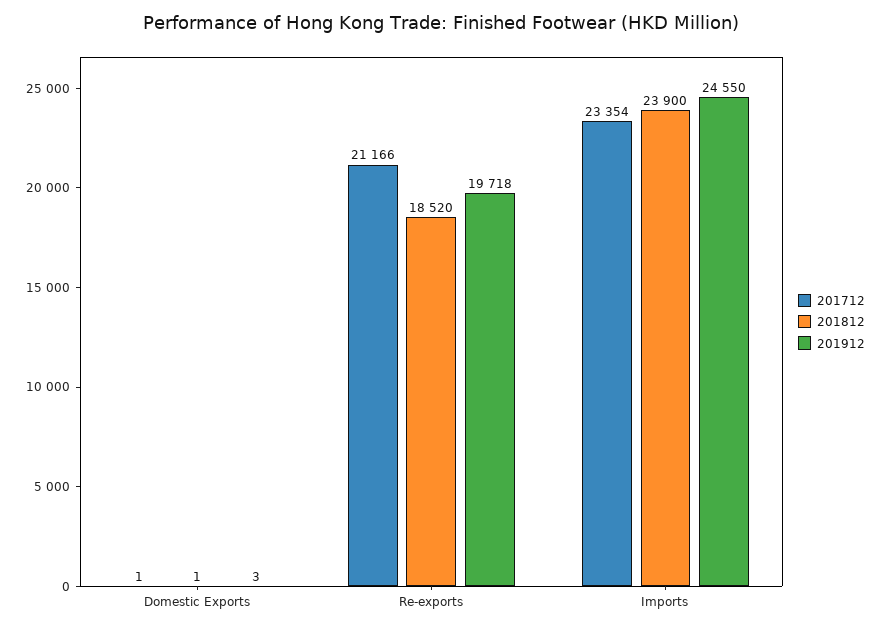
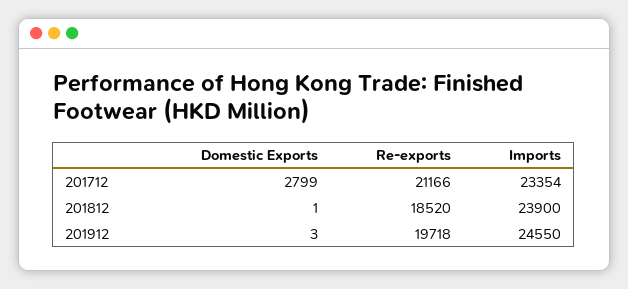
  {
    "201712": {
-     "Domestic Exports": 1,
+     "Domestic Exports": 2799,
      "Re-exports": 21166,
      "Imports": 23354
    },
    "201812": {
      "Domestic Exports": 1,
      "Re-exports": 18520,
      "Imports": 23900
    },
    "201912": {
      "Domestic Exports": 3,
      "Re-exports": 19718,
      "Imports": 24550
    }
  }

